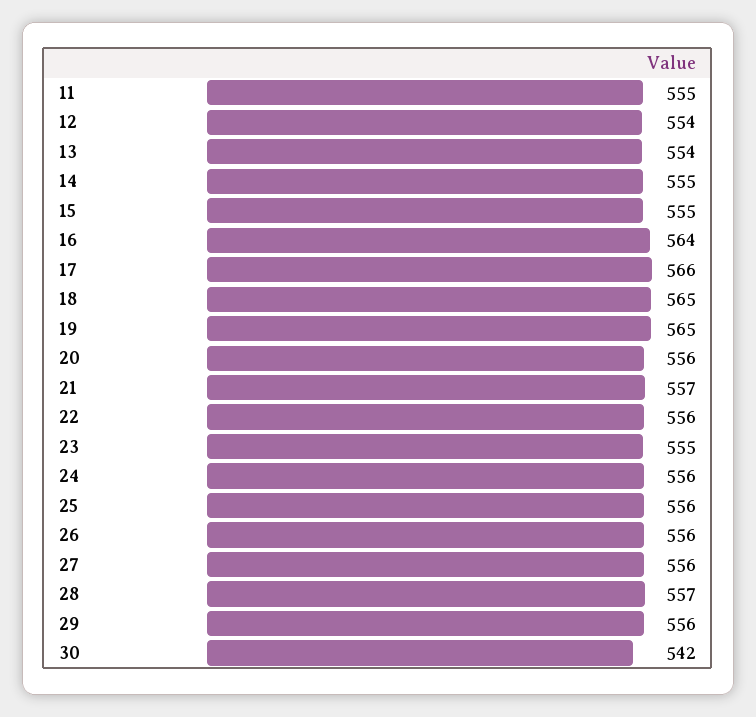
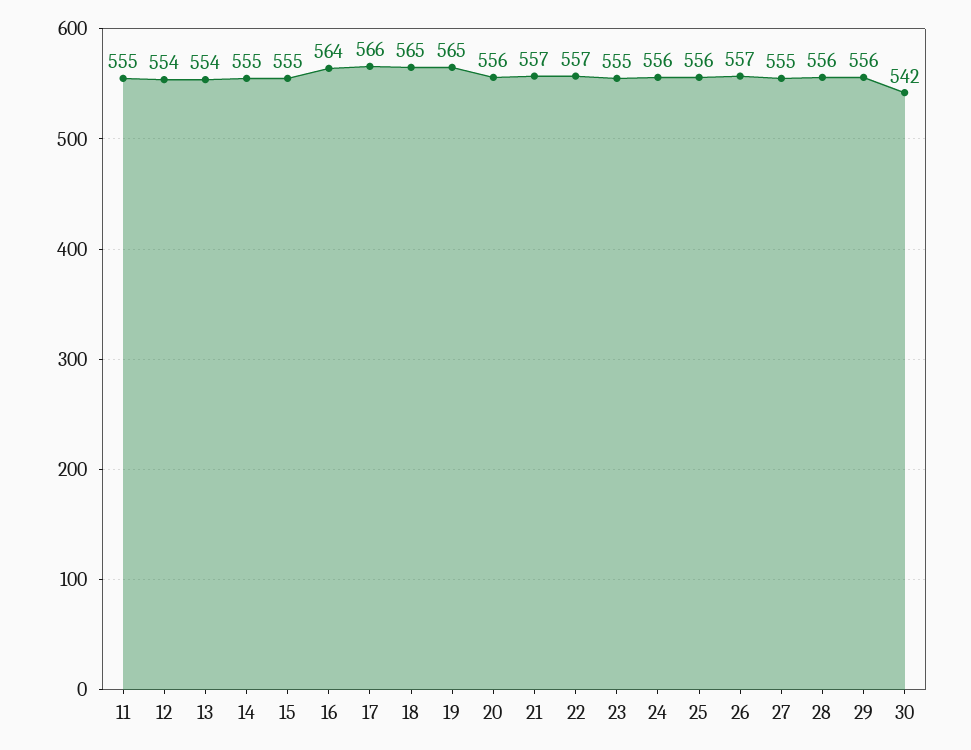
  {
    "11": 555,
    "12": 554,
    "13": 554,
    "14": 555,
    "15": 555,
    "16": 564,
    "17": 566,
    "18": 565,
    "19": 565,
    "20": 556,
    "21": 557,
-   "22": 556,
+   "22": 557,
    "23": 555,
    "24": 556,
    "25": 556,
-   "26": 556,
+   "26": 557,
-   "27": 556,
+   "27": 555,
-   "28": 557,
+   "28": 556,
    "29": 556,
    "30": 542
  }

